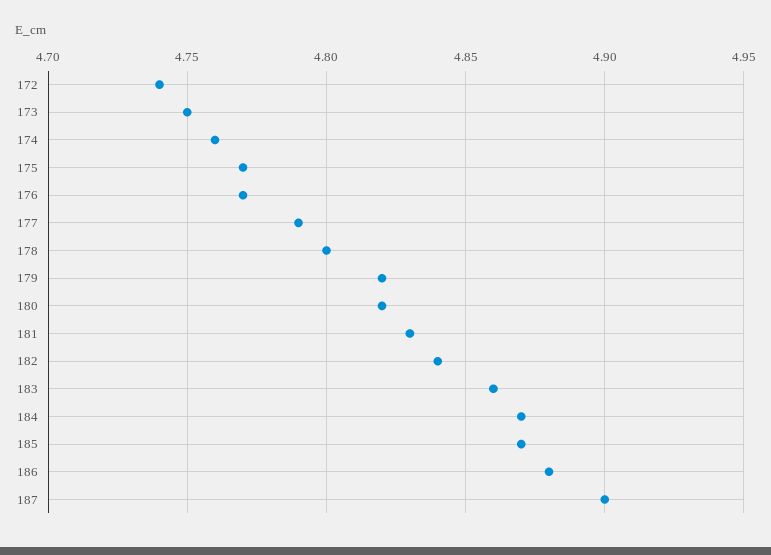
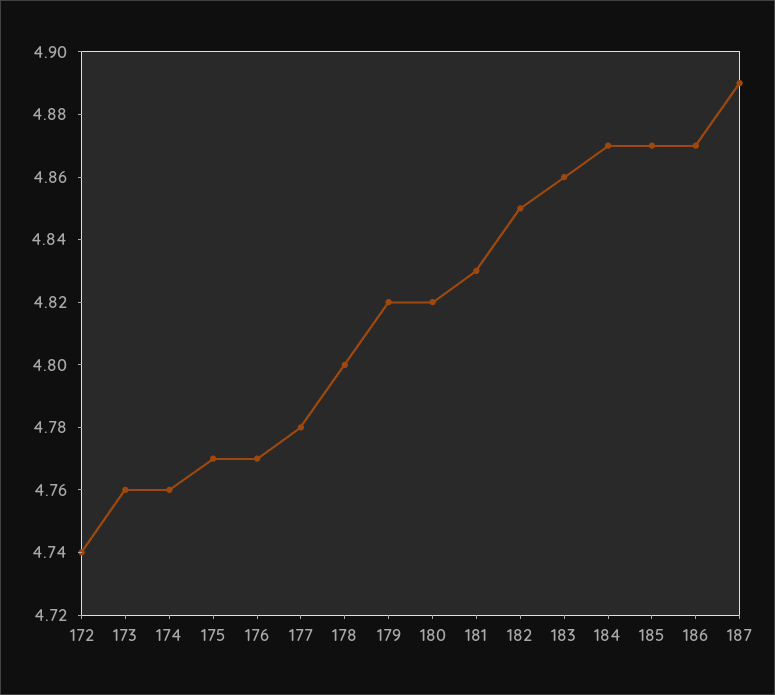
  {
    "172": 4.74,
-   "173": 4.75,
+   "173": 4.76,
    "174": 4.76,
    "175": 4.77,
    "176": 4.77,
-   "177": 4.79,
+   "177": 4.78,
    "178": 4.8,
    "179": 4.82,
    "180": 4.82,
    "181": 4.83,
-   "182": 4.84,
+   "182": 4.85,
    "183": 4.86,
    "184": 4.87,
    "185": 4.87,
-   "186": 4.88,
+   "186": 4.87,
-   "187": 4.9
+   "187": 4.89
  }

